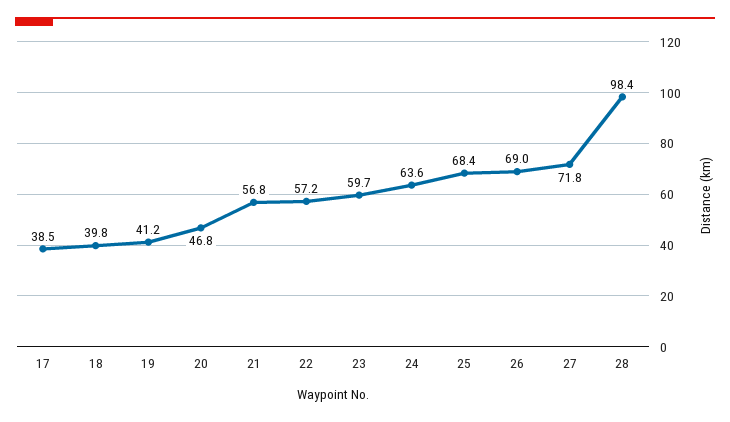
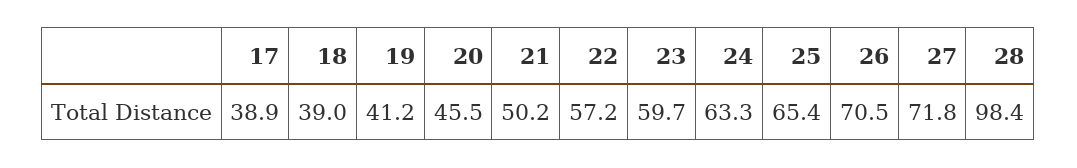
  {
-   "17": 38.5,
+   "17": 38.9,
-   "18": 39.8,
+   "18": 39,
    "19": 41.2,
-   "20": 46.8,
+   "20": 45.5,
-   "21": 56.8,
+   "21": 50.2,
    "22": 57.2,
    "23": 59.7,
-   "24": 63.6,
+   "24": 63.3,
-   "25": 68.4,
+   "25": 65.4,
-   "26": 69,
+   "26": 70.5,
    "27": 71.8,
    "28": 98.4
  }

